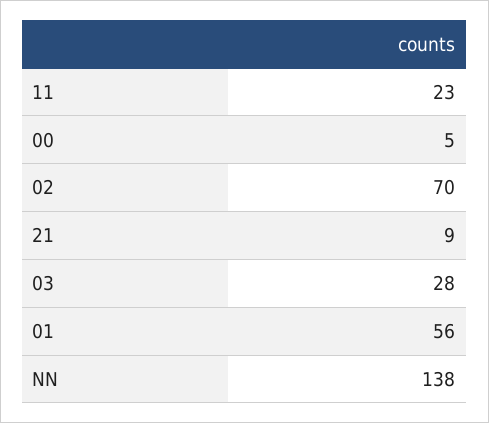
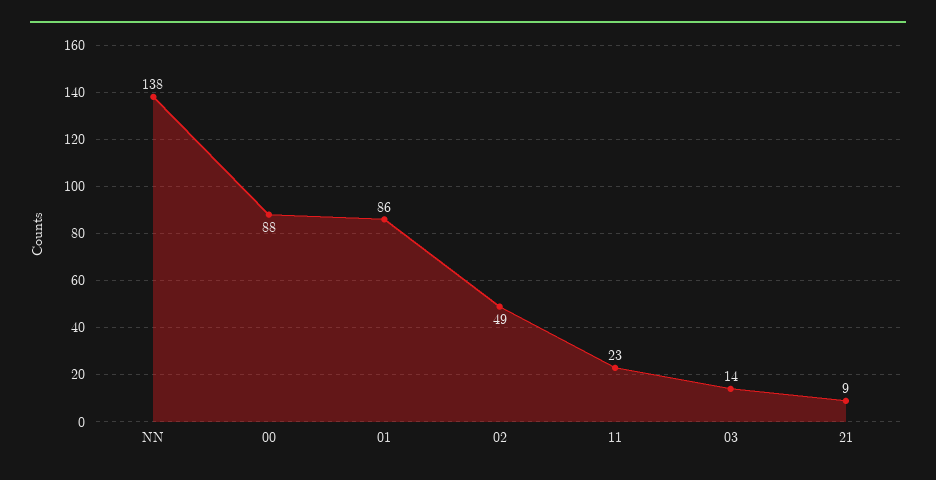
  {
    "11": 23,
-   "00": 5,
+   "00": 88,
-   "02": 70,
+   "02": 49,
    "21": 9,
-   "03": 28,
+   "03": 14,
-   "01": 56,
+   "01": 86,
    "NN": 138
  }

